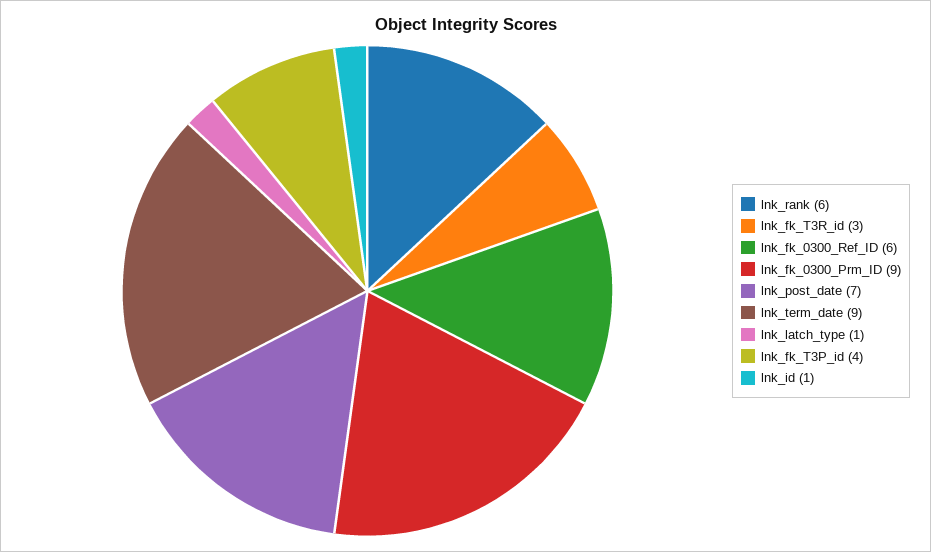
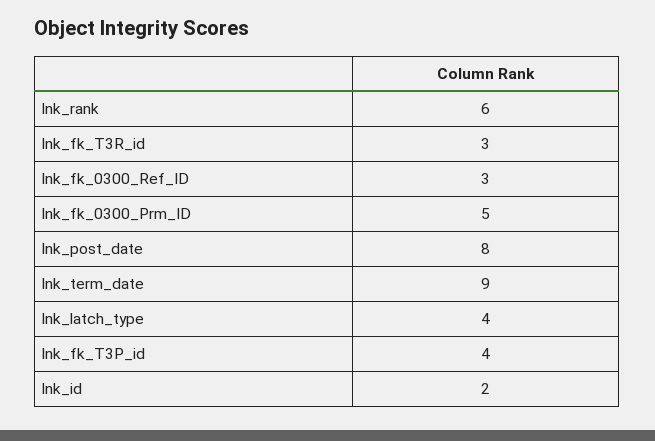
  {
    "lnk_rank": 6,
    "lnk_fk_T3R_id": 3,
-   "lnk_fk_0300_Ref_ID": 6,
+   "lnk_fk_0300_Ref_ID": 3,
-   "lnk_fk_0300_Prm_ID": 9,
+   "lnk_fk_0300_Prm_ID": 5,
-   "lnk_post_date": 7,
+   "lnk_post_date": 8,
    "lnk_term_date": 9,
-   "lnk_latch_type": 1,
+   "lnk_latch_type": 4,
    "lnk_fk_T3P_id": 4,
-   "lnk_id": 1
+   "lnk_id": 2
  }

